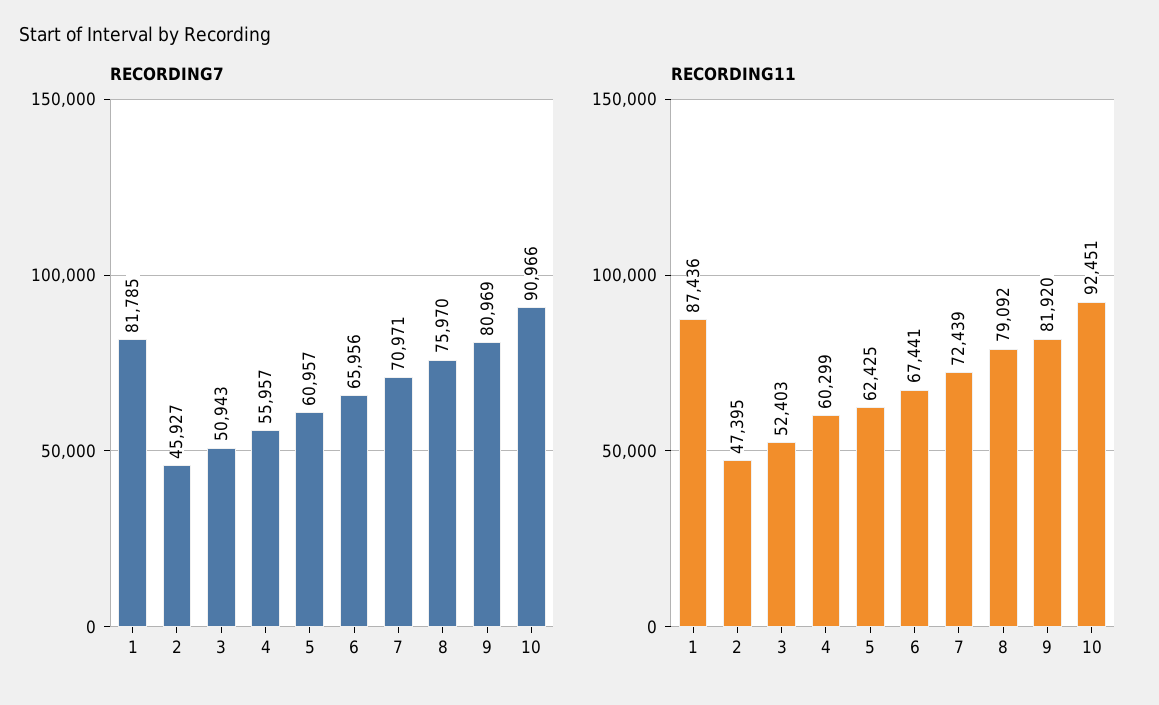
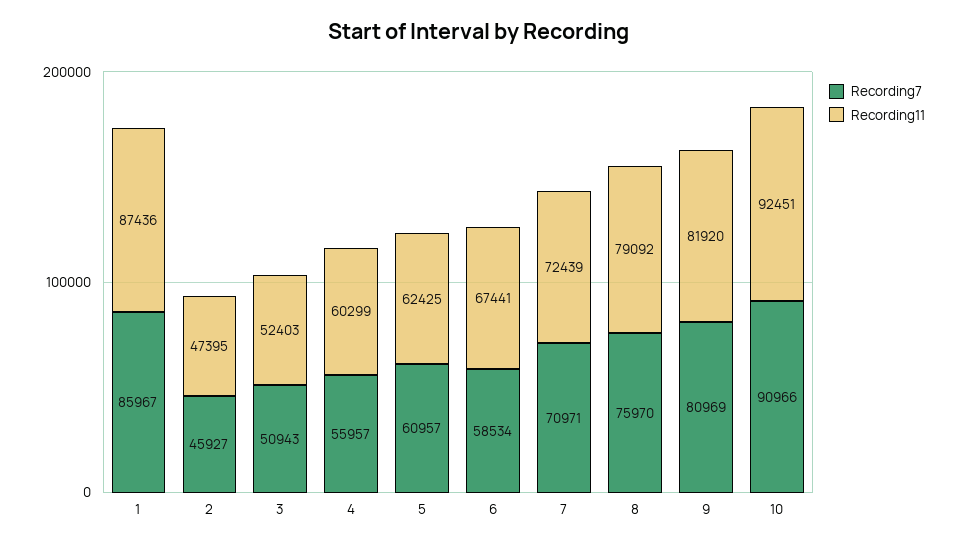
  {
    "RECORDING7": {
-     "1": 81785,
+     "1": 85967,
      "2": 45927,
      "3": 50943,
      "4": 55957,
      "5": 60957,
-     "6": 65956,
+     "6": 58534,
      "7": 70971,
      "8": 75970,
      "9": 80969,
      "10": 90966
    },
    "RECORDING11": {
      "1": 87436,
      "2": 47395,
      "3": 52403,
      "4": 60299,
      "5": 62425,
      "6": 67441,
      "7": 72439,
      "8": 79092,
      "9": 81920,
      "10": 92451
    }
  }

